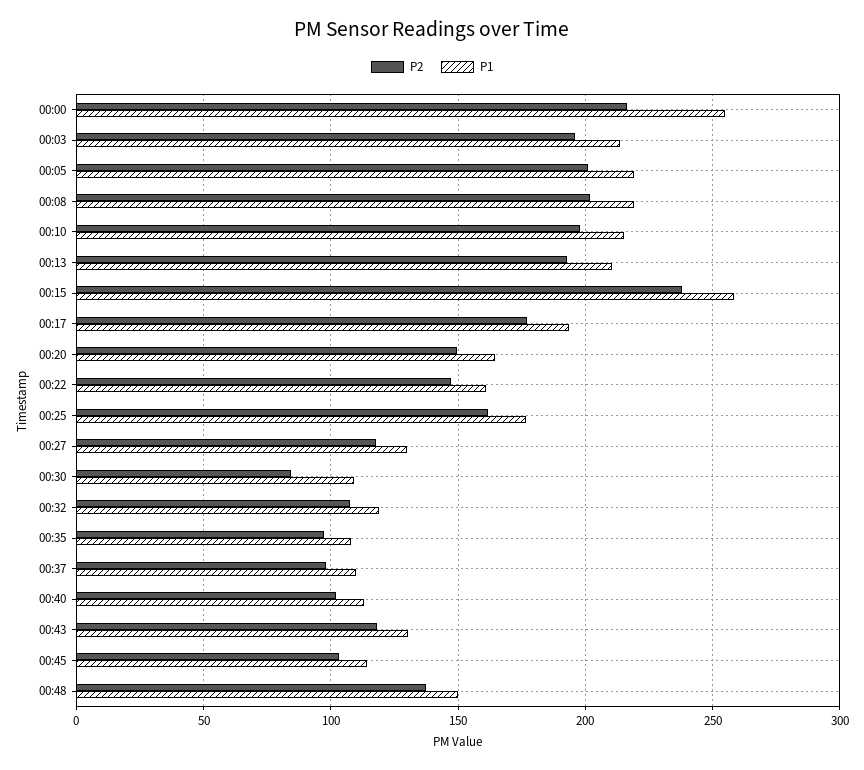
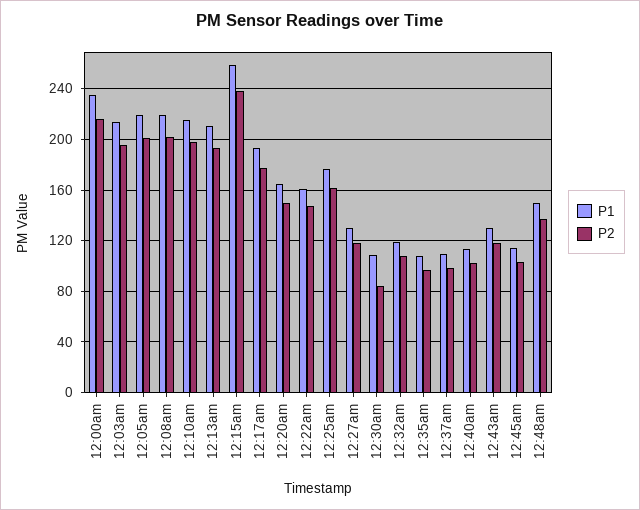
  {
    "P2": {
      "00:00": 215,
      "00:03": 195,
      "00:05": 200,
      "00:08": 200,
      "00:10": 200,
      "00:13": 195,
      "00:15": 240,
      "00:17": 175,
      "00:20": 150,
      "00:22": 145,
      "00:25": 160,
      "00:27": 120,
      "00:30": 85,
      "00:32": 110,
      "00:35": 95,
      "00:37": 100,
      "00:40": 100,
      "00:43": 120,
      "00:45": 105,
      "00:48": 135
    },
    "P1": {
-     "00:00": 255,
+     "00:00": 235,
      "00:03": 215,
      "00:05": 220,
      "00:08": 220,
      "00:10": 215,
      "00:13": 210,
      "00:15": 260,
      "00:17": 195,
      "00:20": 165,
      "00:22": 160,
      "00:25": 175,
      "00:27": 130,
      "00:30": 110,
      "00:32": 120,
      "00:35": 110,
      "00:37": 110,
      "00:40": 115,
      "00:43": 130,
      "00:45": 115,
      "00:48": 150
    }
  }

